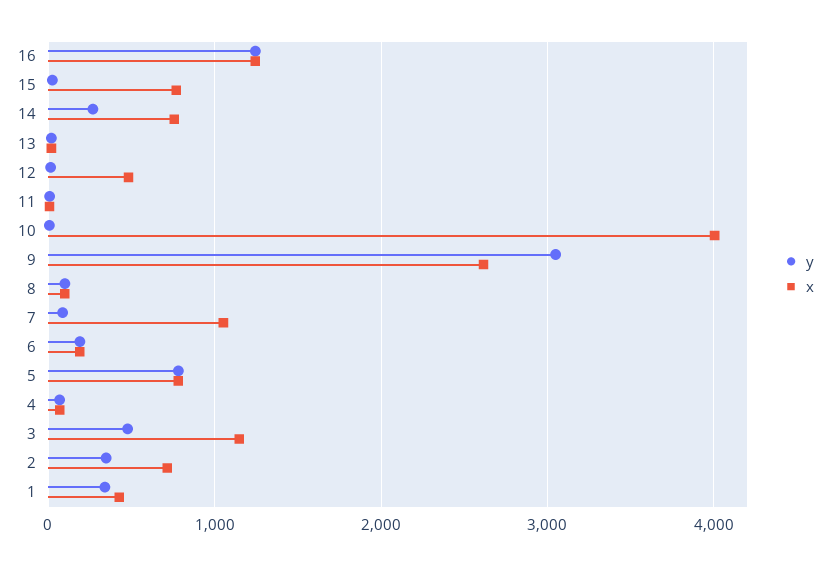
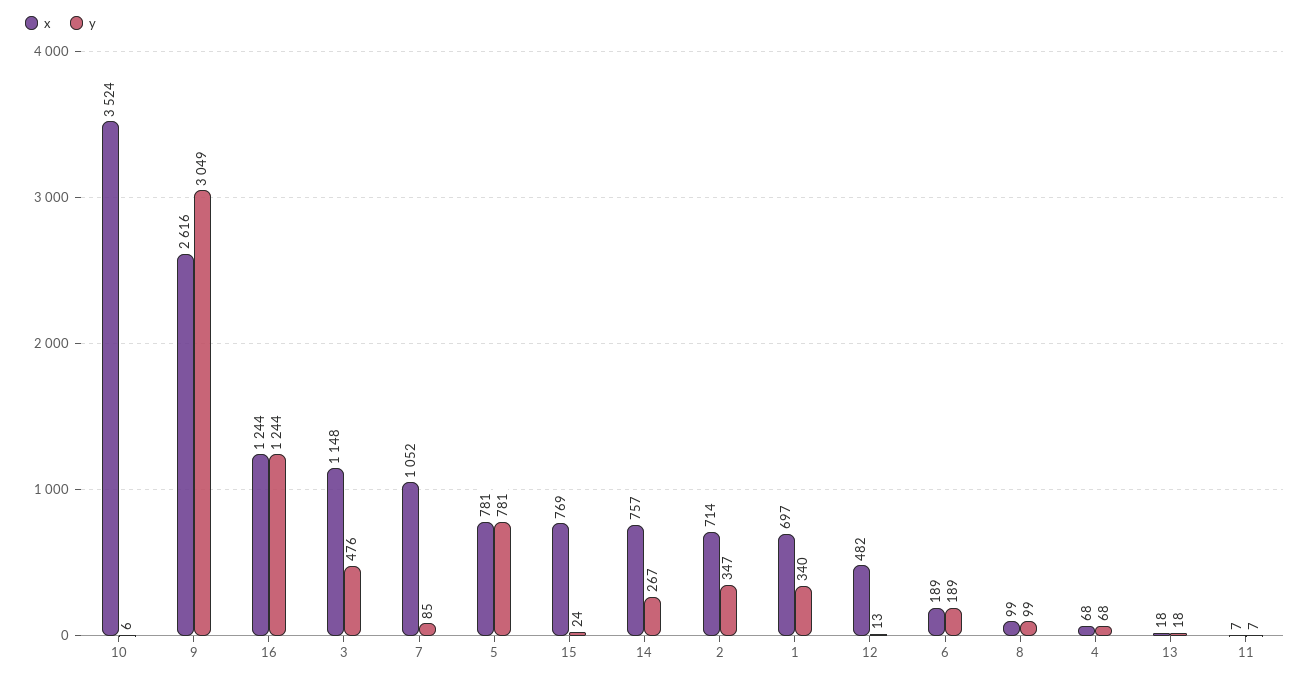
  {
    "y": {
      "16": 1244,
      "15": 24,
      "14": 267,
      "13": 18,
      "12": 13,
      "11": 7,
      "10": 6,
      "9": 3049,
      "8": 99,
      "7": 85,
      "6": 189,
      "5": 781,
      "4": 68,
      "3": 476,
      "2": 347,
      "1": 340
    },
    "x": {
      "16": 1244,
      "15": 769,
      "14": 757,
      "13": 18,
      "12": 482,
      "11": 7,
-     "10": 4000,
+     "10": 3524,
      "9": 2616,
      "8": 99,
      "7": 1052,
      "6": 189,
      "5": 781,
      "4": 68,
      "3": 1148,
      "2": 714,
-     "1": 400
+     "1": 697
    }
  }

